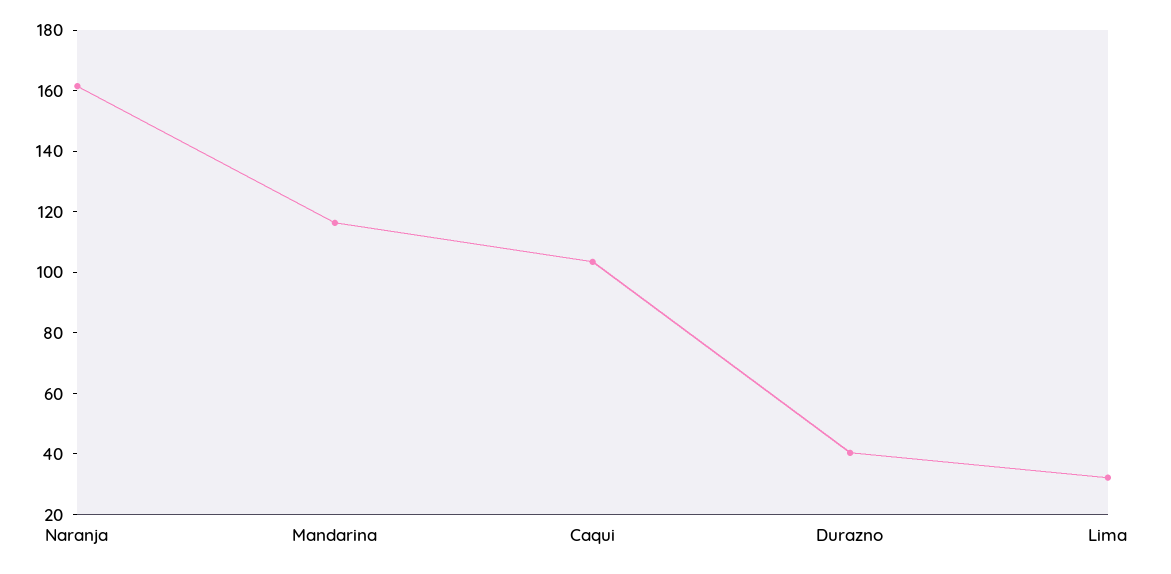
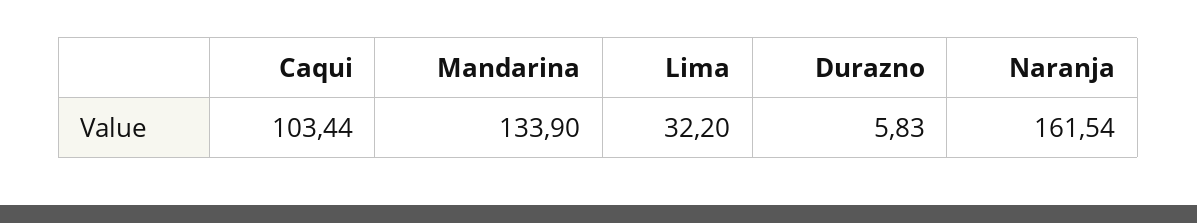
  {
    "Naranja": 161.54,
-   "Mandarina": 115,
+   "Mandarina": 133.9,
    "Caqui": 103.44,
-   "Durazno": 40,
+   "Durazno": 5.83,
    "Lima": 32.2
  }

